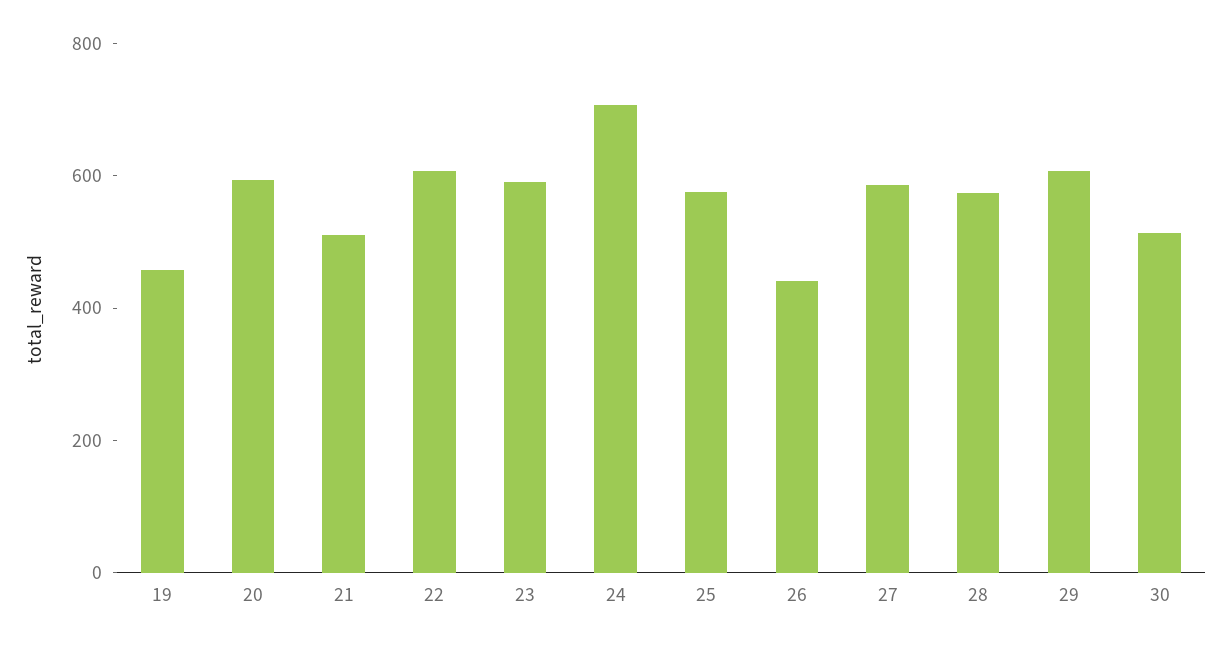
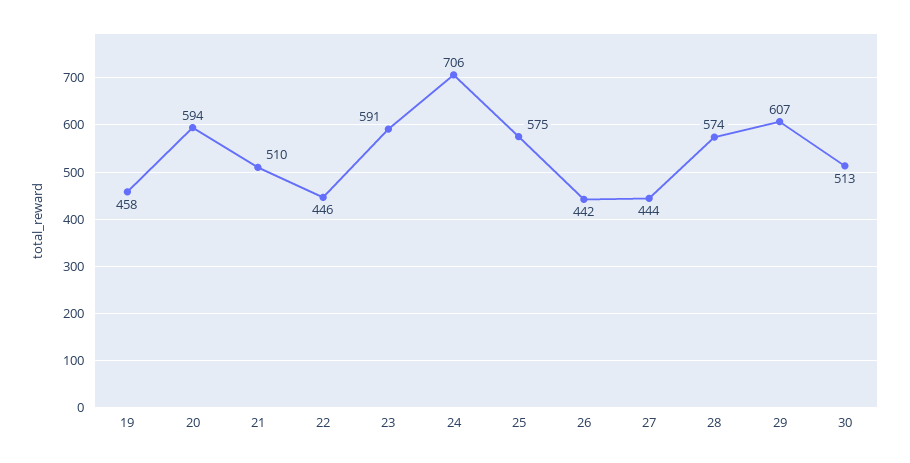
  {
    "19": 458,
    "20": 594,
    "21": 510,
-   "22": 600,
+   "22": 446,
    "23": 591,
    "24": 706,
    "25": 575,
    "26": 442,
-   "27": 600,
+   "27": 444,
    "28": 574,
    "29": 607,
    "30": 513
  }

